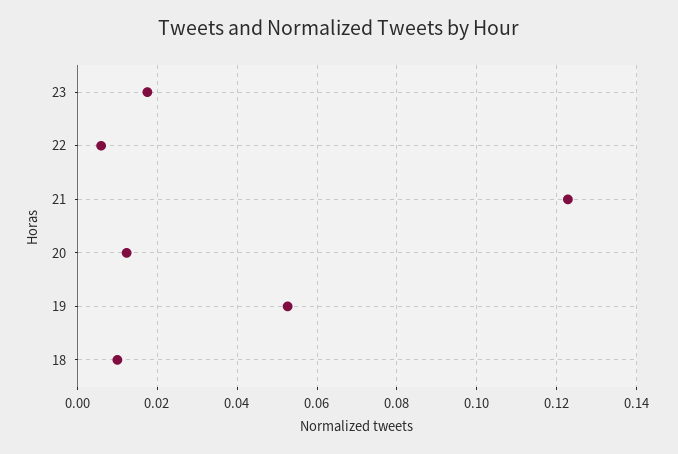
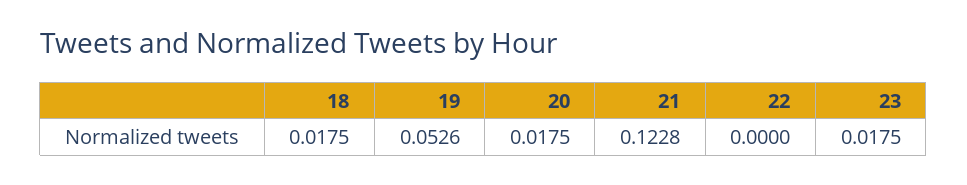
  {
    "23": 0.0175,
-   "22": 0.006,
+   "22": 0,
    "21": 0.1228,
-   "20": 0.012,
+   "20": 0.0175,
    "19": 0.0526,
-   "18": 0.01
+   "18": 0.0175
  }

